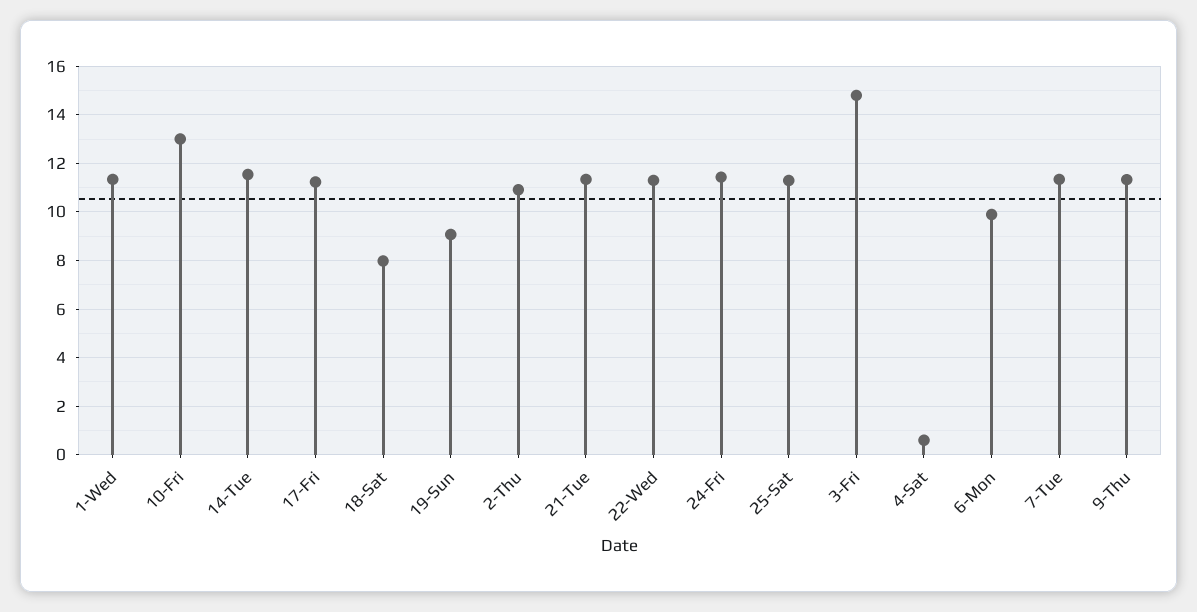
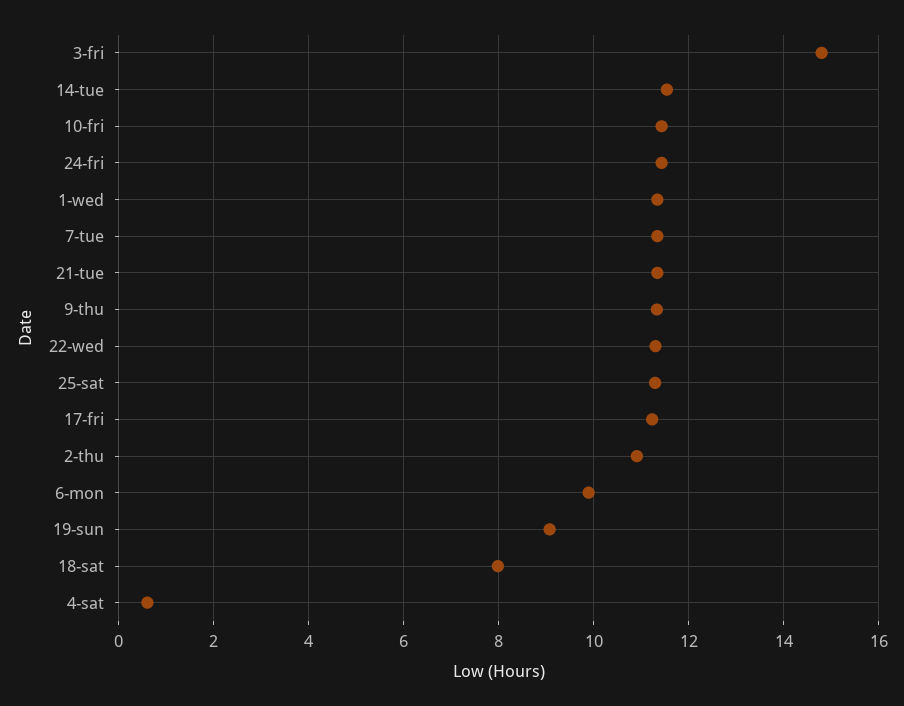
  {
    "1-Wed": 11.4,
-   "10-Fri": 13,
+   "10-Fri": 11.4,
    "14-Tue": 11.6,
    "17-Fri": 11.2,
    "18-Sat": 8,
    "19-Sun": 9,
    "2-Thu": 11,
    "21-Tue": 11.4,
    "22-Wed": 11.4,
    "24-Fri": 11.4,
    "25-Sat": 11.2,
    "3-Fri": 14.8,
    "4-Sat": 0.6,
    "6-Mon": 9.8,
    "7-Tue": 11.4,
    "9-Thu": 11.4
  }

